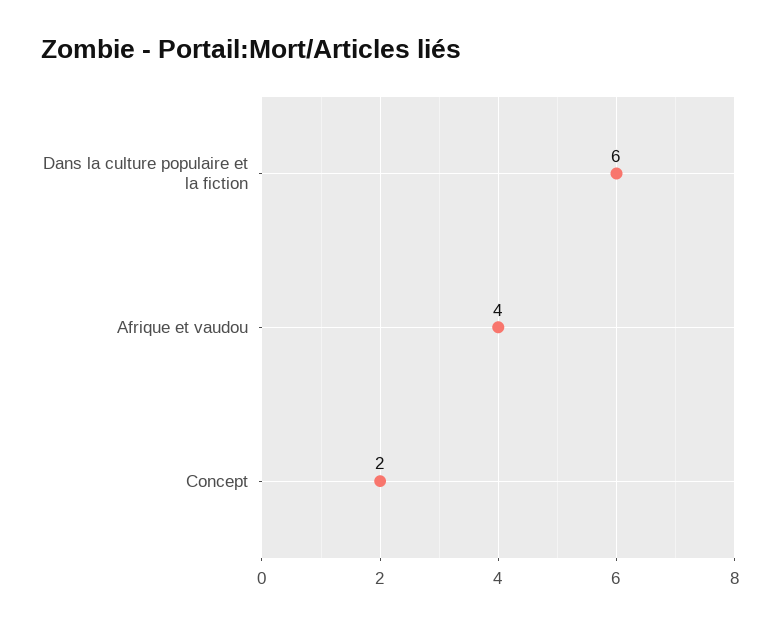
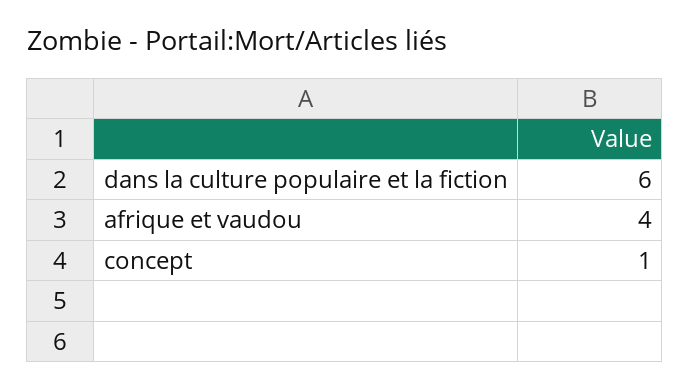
  {
    "Dans la culture populaire et la fiction": 6,
    "Afrique et vaudou": 4,
-   "Concept": 2
+   "Concept": 1
  }

